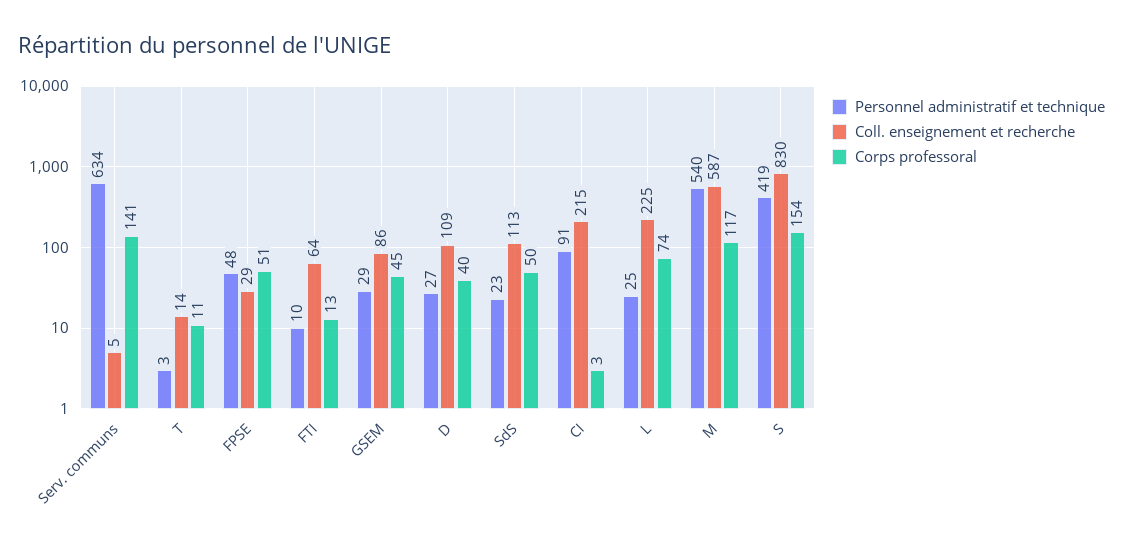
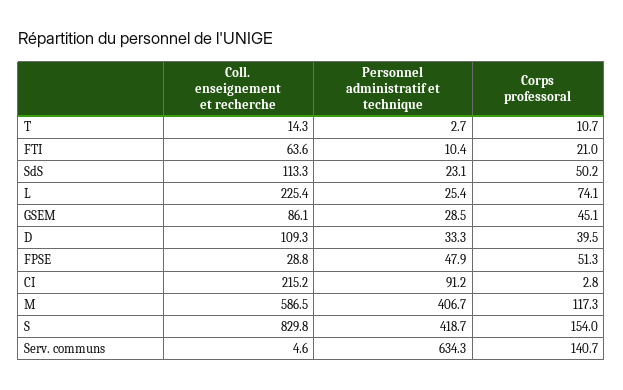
  {
    "Personnel administratif et technique": {
      "Serv. communs": 634.3,
      "T": 2.7,
      "FPSE": 47.9,
      "FTI": 10.4,
      "GSEM": 28.5,
-     "D": 27,
+     "D": 33.3,
      "SdS": 23.1,
      "CI": 91.2,
      "L": 25.4,
-     "M": 540,
+     "M": 406.7,
      "S": 418.7
    },
    "Coll. enseignement et recherche": {
      "Serv. communs": 4.6,
      "T": 14.3,
      "FPSE": 28.8,
      "FTI": 63.6,
      "GSEM": 86.1,
      "D": 109.3,
      "SdS": 113.3,
      "CI": 215.2,
      "L": 225.4,
      "M": 586.5,
      "S": 829.8
    },
    "Corps professoral": {
      "Serv. communs": 140.7,
      "T": 10.7,
      "FPSE": 51.3,
-     "FTI": 13,
+     "FTI": 21,
      "GSEM": 45.1,
      "D": 39.5,
      "SdS": 50.2,
      "CI": 2.8,
      "L": 74.1,
      "M": 117.3,
      "S": 154
    }
  }

